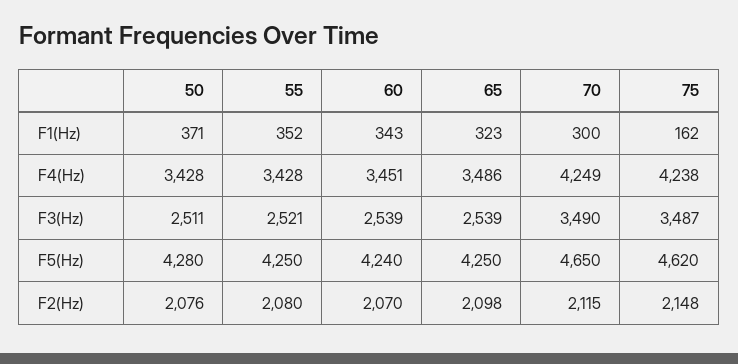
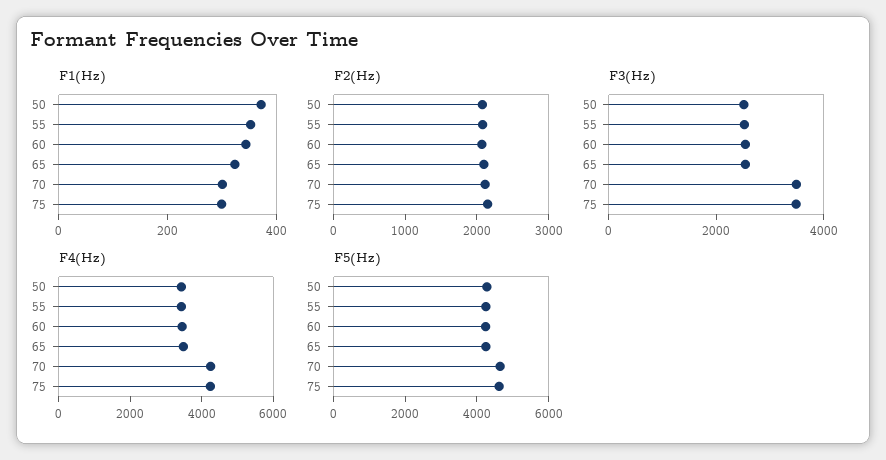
  {
    "F1(Hz)": {
      "50": 371,
      "55": 352,
      "60": 343,
      "65": 323,
      "70": 300,
-     "75": 162
+     "75": 300
    },
    "F4(Hz)": {
      "50": 3428,
      "55": 3428,
      "60": 3451,
      "65": 3486,
      "70": 4249,
      "75": 4238
    },
    "F3(Hz)": {
      "50": 2511,
      "55": 2521,
      "60": 2539,
      "65": 2539,
      "70": 3490,
      "75": 3487
    },
    "F5(Hz)": {
      "50": 4280,
      "55": 4250,
      "60": 4240,
      "65": 4250,
      "70": 4650,
      "75": 4620
    },
    "F2(Hz)": {
      "50": 2076,
      "55": 2080,
      "60": 2070,
      "65": 2098,
      "70": 2115,
      "75": 2148
    }
  }

